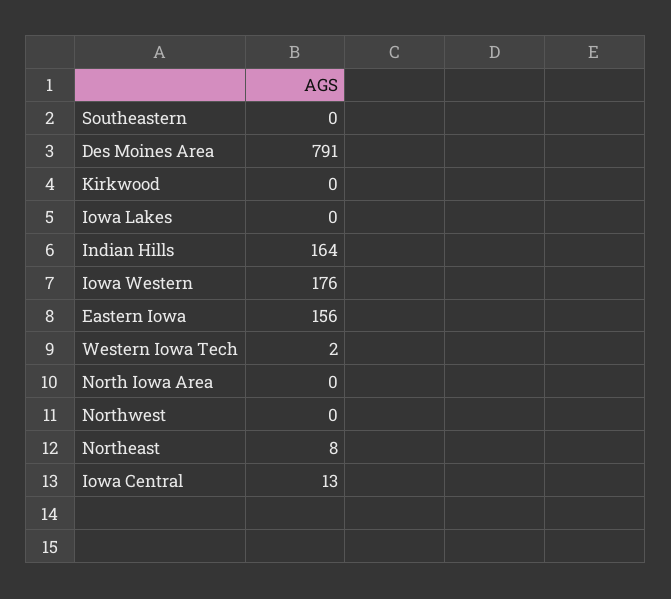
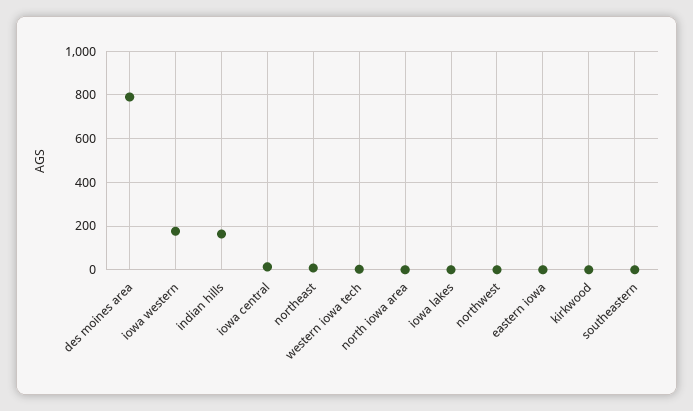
  {
    "Southeastern": 0,
    "Des Moines Area": 791,
    "Kirkwood": 0,
    "Iowa Lakes": 0,
    "Indian Hills": 164,
    "Iowa Western": 176,
-   "Eastern Iowa": 156,
+   "Eastern Iowa": 0,
    "Western Iowa Tech": 2,
    "North Iowa Area": 0,
    "Northwest": 0,
    "Northeast": 8,
    "Iowa Central": 13
  }

